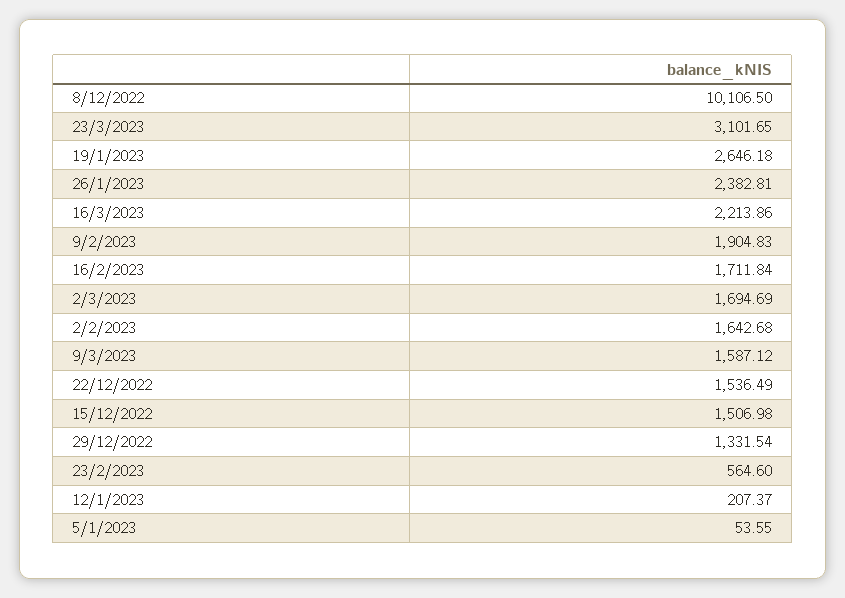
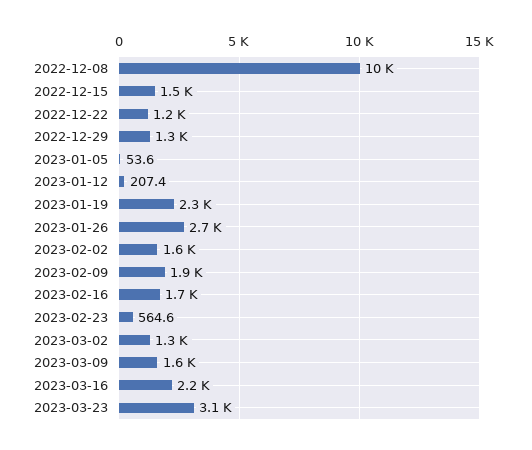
  {
    "8/12/2022": 10106.5,
    "23/3/2023": 3101.65,
-   "19/1/2023": 2646.18,
+   "19/1/2023": 2300,
-   "26/1/2023": 2382.81,
+   "26/1/2023": 2700,
    "16/3/2023": 2213.86,
    "9/2/2023": 1904.83,
    "16/2/2023": 1711.84,
-   "2/3/2023": 1694.69,
+   "2/3/2023": 1300,
    "2/2/2023": 1642.68,
    "9/3/2023": 1587.12,
-   "22/12/2022": 1536.49,
+   "22/12/2022": 1200,
    "15/12/2022": 1506.98,
    "29/12/2022": 1331.54,
    "23/2/2023": 564.6,
    "12/1/2023": 207.37,
    "5/1/2023": 53.55
  }

